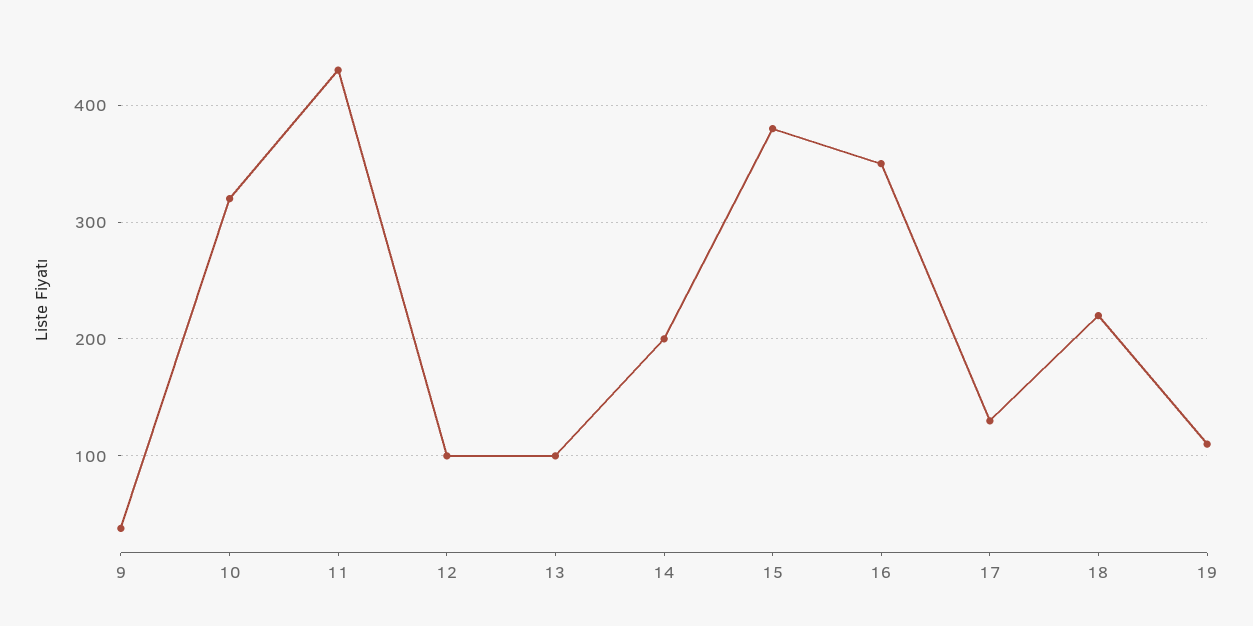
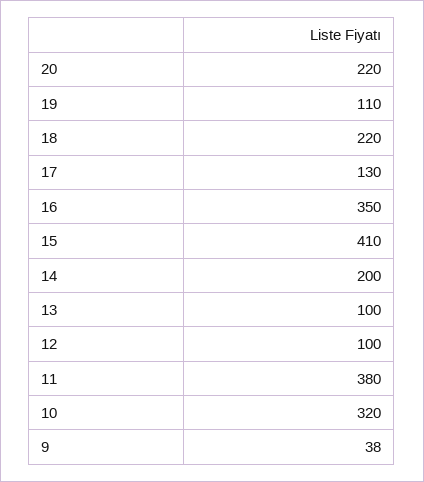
  {
    "9": 38,
    "10": 320,
-   "11": 430,
+   "11": 380,
    "12": 100,
    "13": 100,
    "14": 200,
-   "15": 380,
+   "15": 410,
    "16": 350,
    "17": 130,
    "18": 220,
-   "19": 110
+   "19": 110,
+   "20": 220
  }

